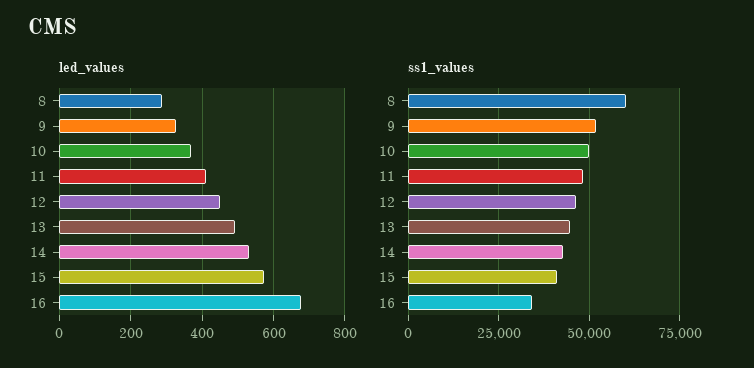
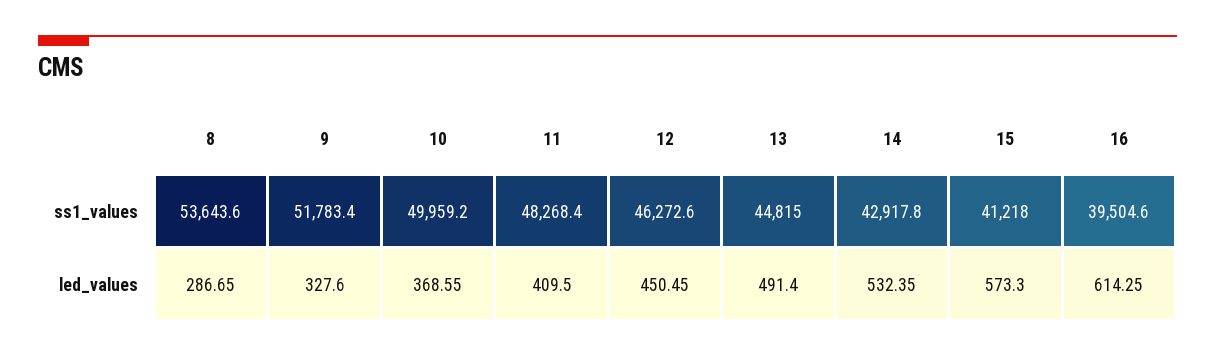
  {
    "led_values": {
      "8": 286.65,
      "9": 327.6,
      "10": 368.55,
      "11": 409.5,
      "12": 450.45,
      "13": 491.4,
      "14": 532.35,
      "15": 573.3,
-     "16": 680
+     "16": 614.25
    },
    "ss1_values": {
-     "8": 60000,
+     "8": 53643.6,
      "9": 51783.4,
      "10": 49959.2,
      "11": 48268.4,
      "12": 46272.6,
      "13": 44815,
      "14": 42917.8,
      "15": 41218,
-     "16": 35000
+     "16": 39504.6
    }
  }

